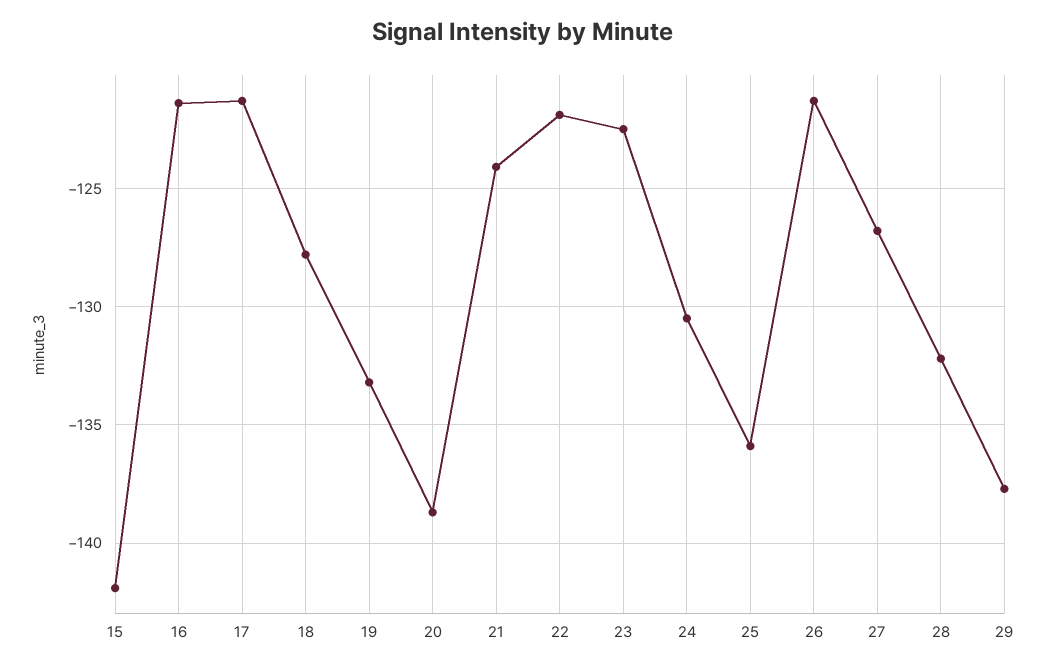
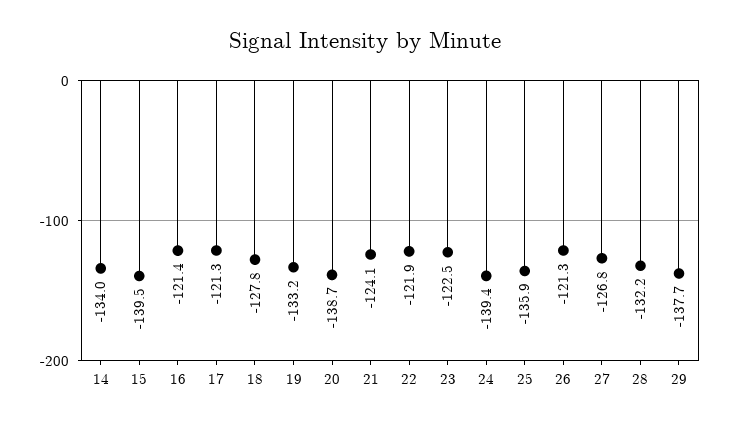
  {
-   "15": -142,
+   "15": -139.5,
    "16": -121.4,
    "17": -121.3,
    "18": -127.8,
    "19": -133.2,
    "20": -138.7,
    "21": -124.1,
    "22": -121.9,
    "23": -122.5,
-   "24": -130.5,
+   "24": -139.4,
    "25": -135.9,
    "26": -121.3,
    "27": -126.8,
    "28": -132.2,
-   "29": -137.7
+   "29": -137.7,
+   "14": -134
  }

